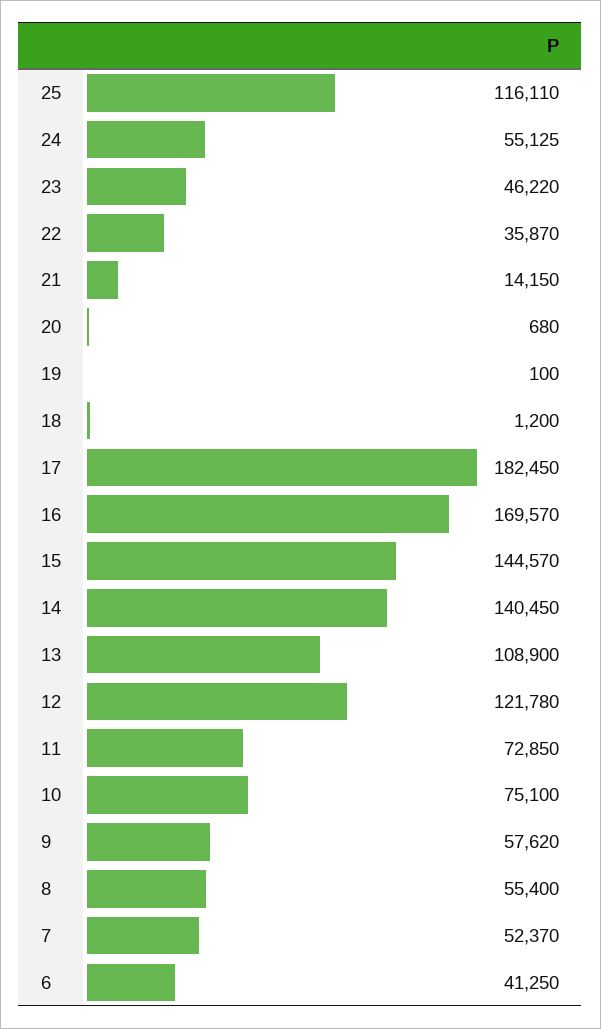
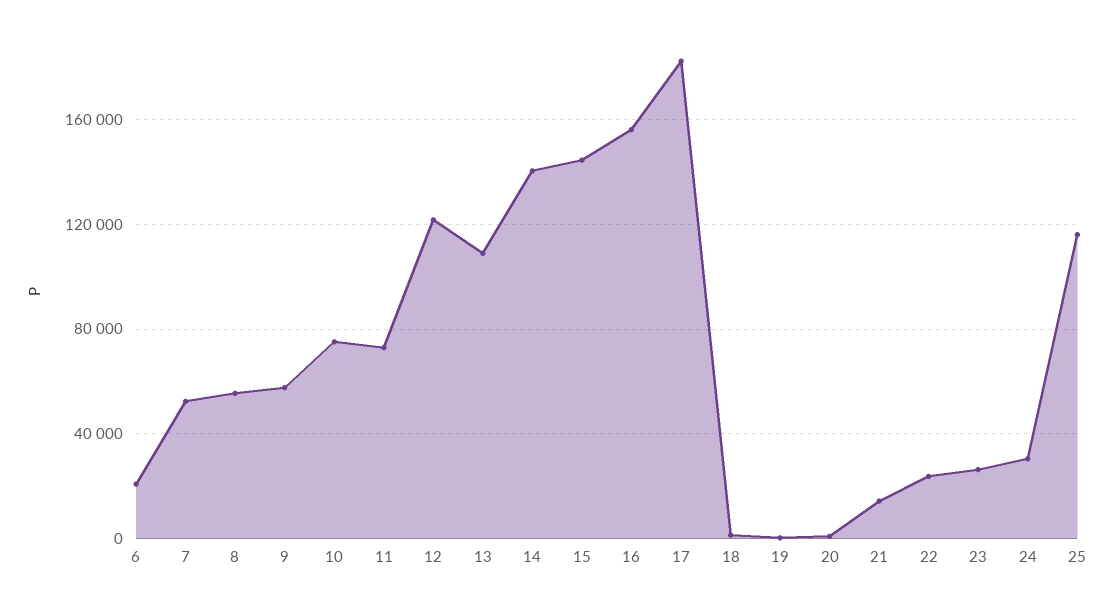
  {
    "25": 116110,
-   "24": 55125,
+   "24": 30000,
-   "23": 46220,
+   "23": 25000,
-   "22": 35870,
+   "22": 25000,
    "21": 14150,
    "20": 680,
    "19": 100,
    "18": 1200,
    "17": 182450,
-   "16": 169570,
+   "16": 155000,
    "15": 144570,
    "14": 140450,
    "13": 108900,
    "12": 121780,
    "11": 72850,
    "10": 75100,
    "9": 57620,
    "8": 55400,
    "7": 52370,
-   "6": 41250
+   "6": 20000
  }

